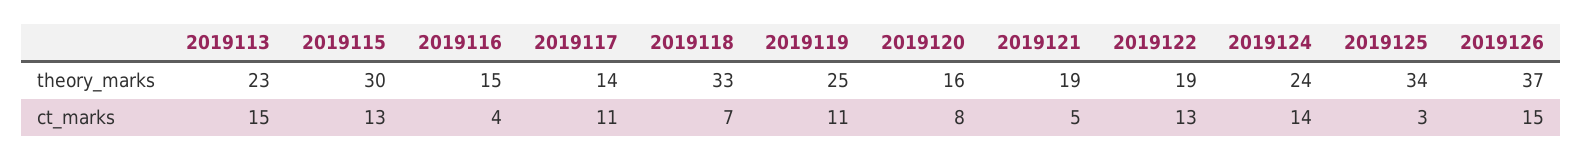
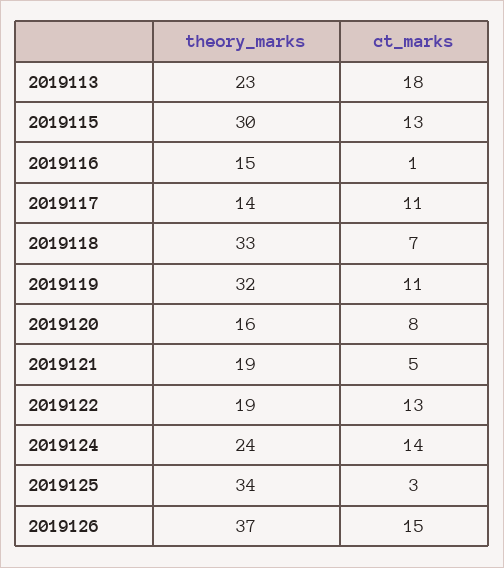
  {
    "2019113": {
      "theory_marks": 23,
-     "ct_marks": 15
+     "ct_marks": 18
    },
    "2019115": {
      "theory_marks": 30,
      "ct_marks": 13
    },
    "2019116": {
      "theory_marks": 15,
-     "ct_marks": 4
+     "ct_marks": 1
    },
    "2019117": {
      "theory_marks": 14,
      "ct_marks": 11
    },
    "2019118": {
      "theory_marks": 33,
      "ct_marks": 7
    },
    "2019119": {
-     "theory_marks": 25,
+     "theory_marks": 32,
      "ct_marks": 11
    },
    "2019120": {
      "theory_marks": 16,
      "ct_marks": 8
    },
    "2019121": {
      "theory_marks": 19,
      "ct_marks": 5
    },
    "2019122": {
      "theory_marks": 19,
      "ct_marks": 13
    },
    "2019124": {
      "theory_marks": 24,
      "ct_marks": 14
    },
    "2019125": {
      "theory_marks": 34,
      "ct_marks": 3
    },
    "2019126": {
      "theory_marks": 37,
      "ct_marks": 15
    }
  }

